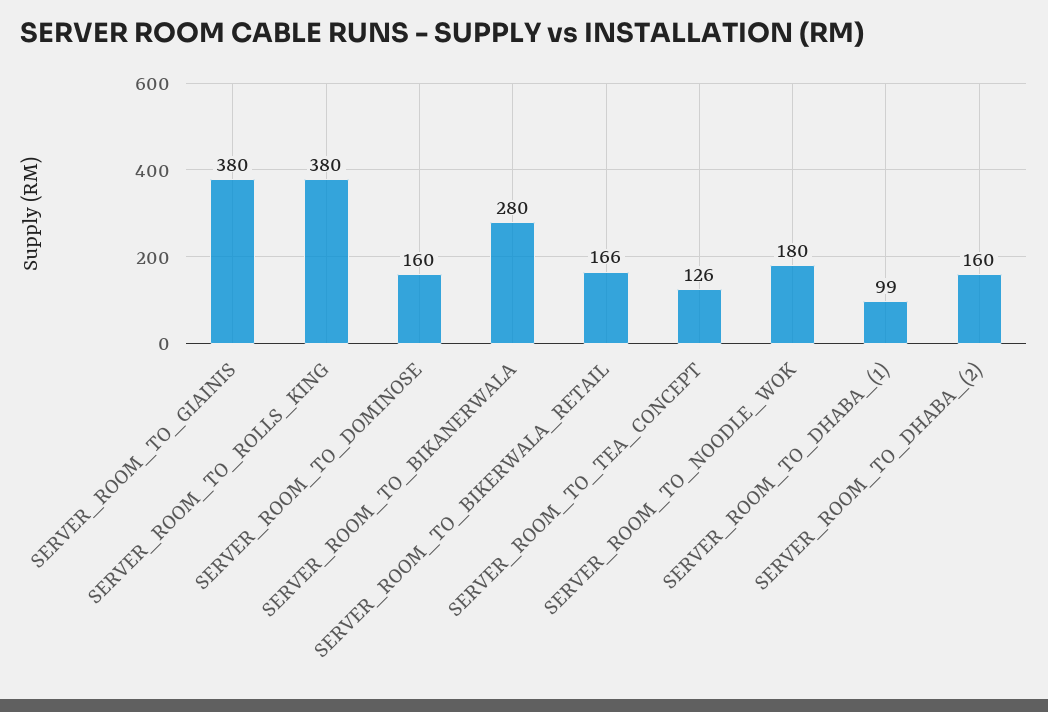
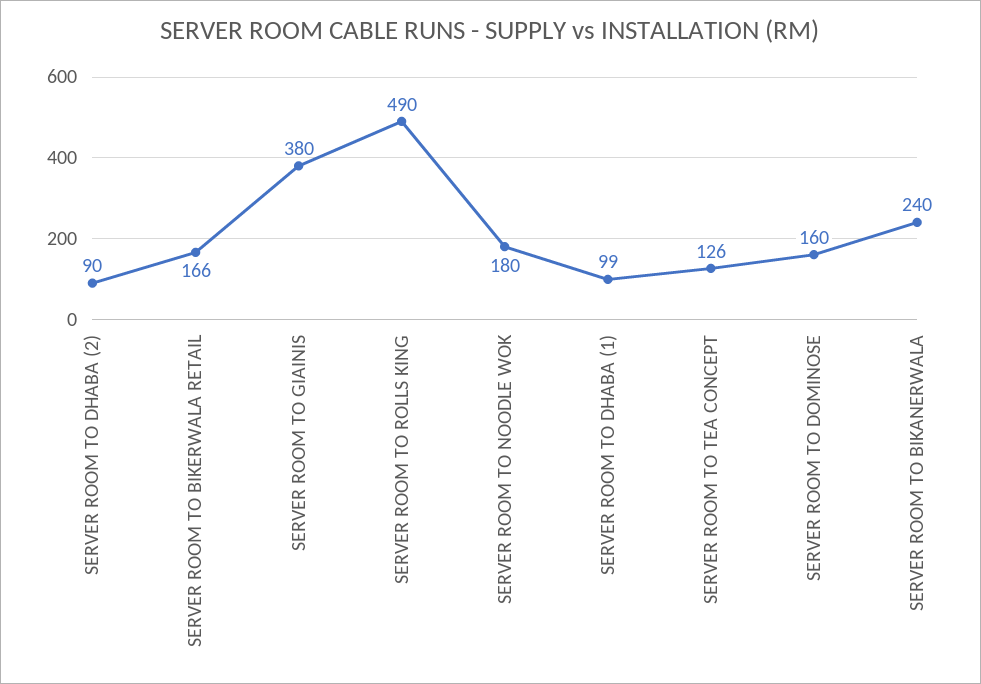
  {
    "SERVER_ROOM_TO_GIAINIS": 380,
-   "SERVER_ROOM_TO_ROLLS_KING": 380,
+   "SERVER_ROOM_TO_ROLLS_KING": 490,
    "SERVER_ROOM_TO_DOMINOSE": 160,
-   "SERVER_ROOM_TO_BIKANERWALA": 280,
+   "SERVER_ROOM_TO_BIKANERWALA": 240,
    "SERVER_ROOM_TO_BIKERWALA_RETAIL": 166,
    "SERVER_ROOM_TO_TEA_CONCEPT": 126,
    "SERVER_ROOM_TO_NOODLE_WOK": 180,
    "SERVER_ROOM_TO_DHABA_(1)": 99,
-   "SERVER_ROOM_TO_DHABA_(2)": 160
+   "SERVER_ROOM_TO_DHABA_(2)": 90
  }

